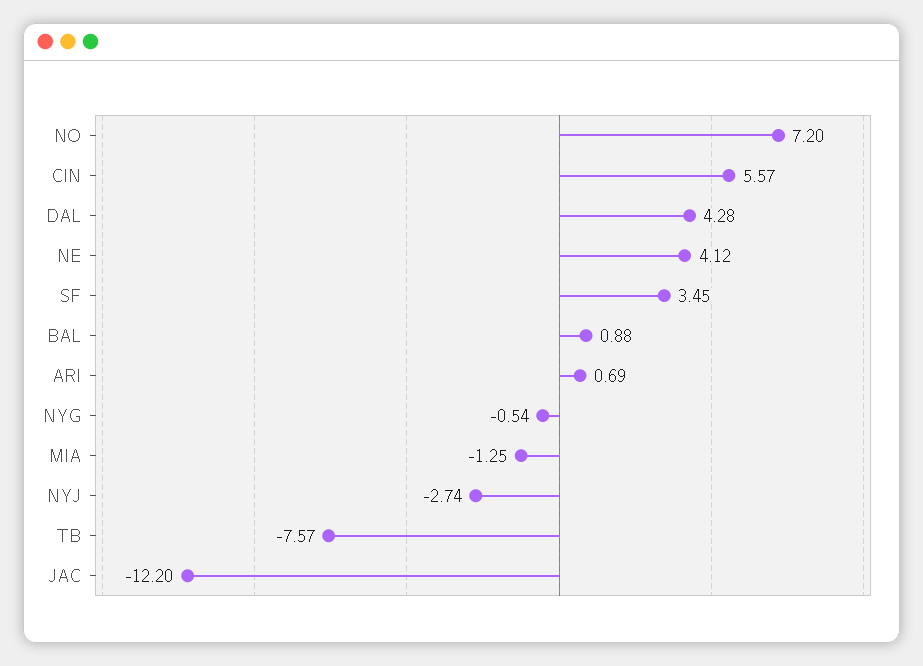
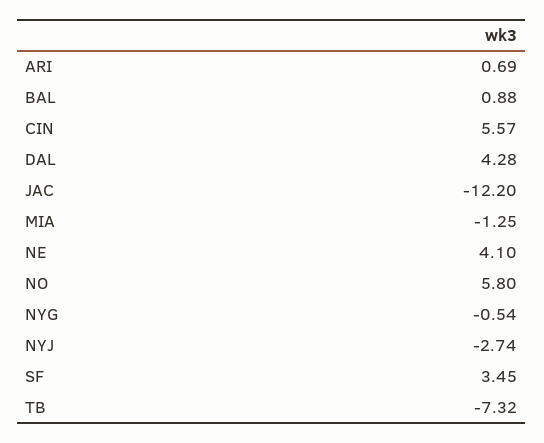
  {
-   "NO": 7.2,
+   "NO": 5.8,
    "CIN": 5.57,
    "DAL": 4.28,
-   "NE": 4.12,
+   "NE": 4.1,
    "SF": 3.45,
    "BAL": 0.88,
    "ARI": 0.69,
    "NYG": -0.54,
    "MIA": -1.25,
    "NYJ": -2.74,
-   "TB": -7.57,
+   "TB": -7.32,
    "JAC": -12.2
  }

